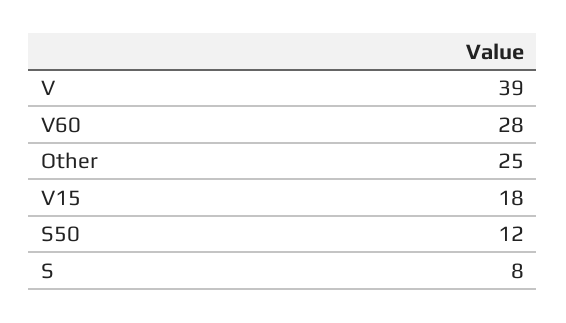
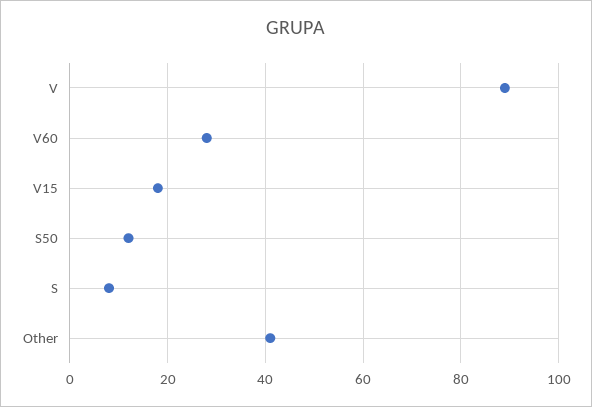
  {
-   "V": 39,
+   "V": 90,
    "V60": 28,
-   "Other": 25,
+   "Other": 40,
    "V15": 18,
    "S50": 12,
    "S": 8
  }

